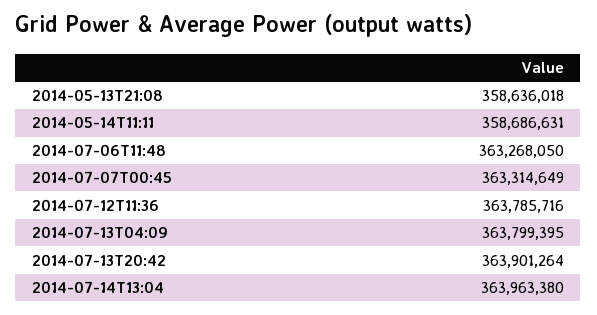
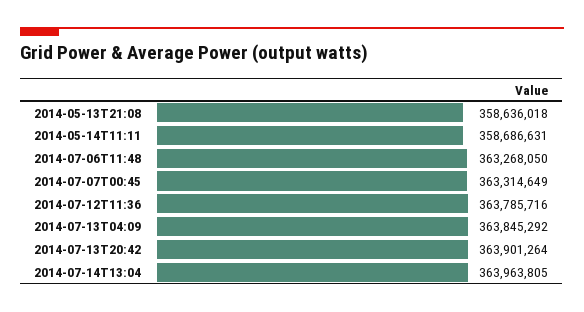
  {
    "2014-05-13T21:08": 358636018,
    "2014-05-14T11:11": 358686631,
    "2014-07-06T11:48": 363268050,
    "2014-07-07T00:45": 363314649,
    "2014-07-12T11:36": 363785716,
-   "2014-07-13T04:09": 363799395,
+   "2014-07-13T04:09": 363845292,
    "2014-07-13T20:42": 363901264,
-   "2014-07-14T13:04": 363963380
+   "2014-07-14T13:04": 363963805
  }

